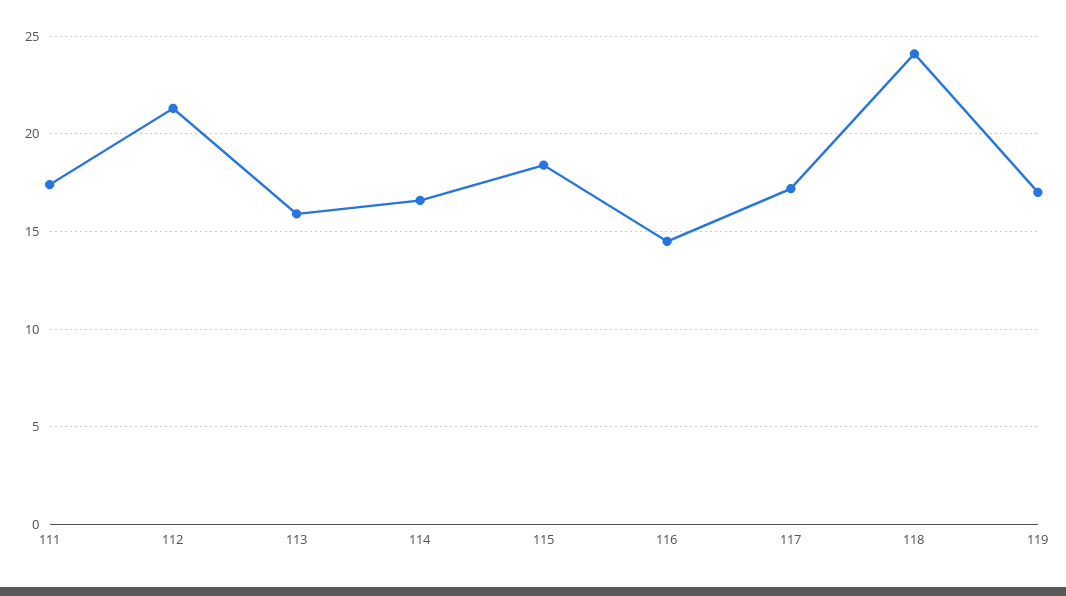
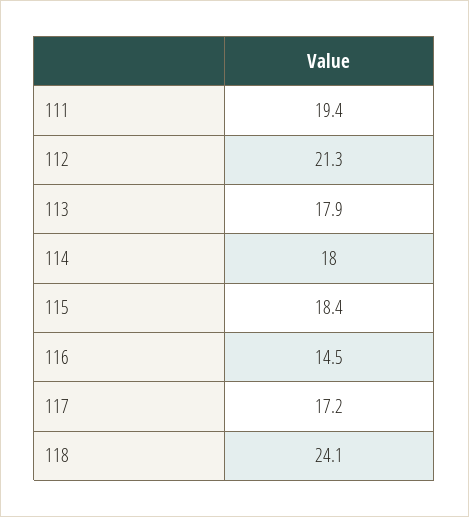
  {
-   "111": 17.5,
+   "111": 19.4,
    "112": 21.3,
-   "113": 16,
+   "113": 17.9,
-   "114": 16.5,
+   "114": 18,
    "115": 18.4,
    "116": 14.5,
    "117": 17.2,
-   "118": 24.1,
+   "118": 24.1
-   "119": 17
  }

